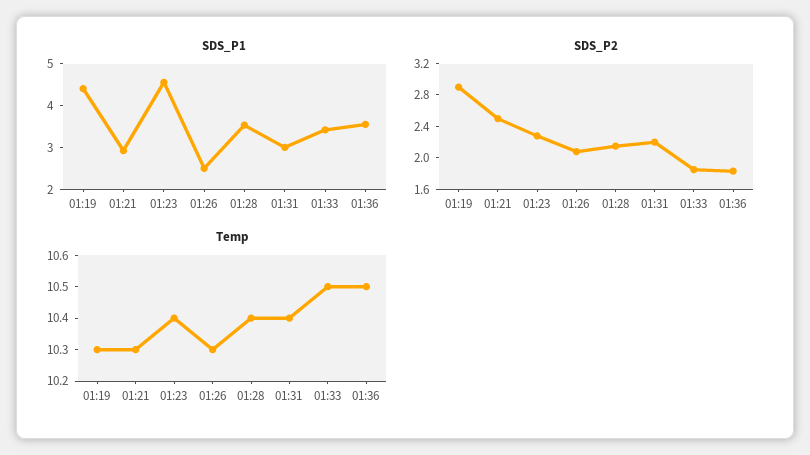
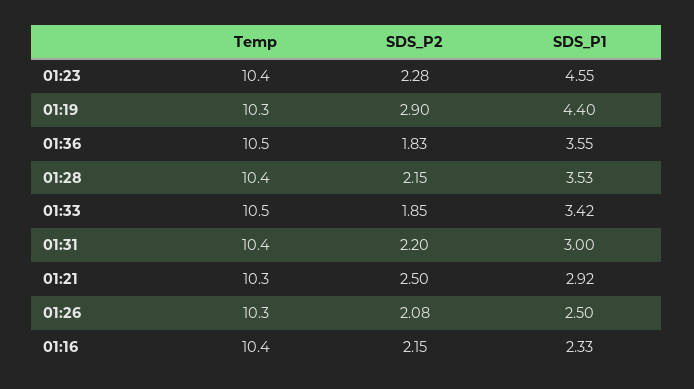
  {
    "SDS_P1": {
      "01:19": 4.4,
      "01:21": 2.92,
      "01:23": 4.55,
      "01:26": 2.5,
      "01:28": 3.53,
      "01:31": 3,
      "01:33": 3.42,
-     "01:36": 3.55
+     "01:36": 3.55,
+     "01:16": 2.33
    },
    "SDS_P2": {
      "01:19": 2.9,
      "01:21": 2.5,
      "01:23": 2.28,
      "01:26": 2.08,
      "01:28": 2.15,
      "01:31": 2.2,
      "01:33": 1.85,
-     "01:36": 1.83
+     "01:36": 1.83,
+     "01:16": 2.15
    },
    "Temp": {
      "01:19": 10.3,
      "01:21": 10.3,
      "01:23": 10.4,
      "01:26": 10.3,
      "01:28": 10.4,
      "01:31": 10.4,
      "01:33": 10.5,
-     "01:36": 10.5
+     "01:36": 10.5,
+     "01:16": 10.4
    }
  }

